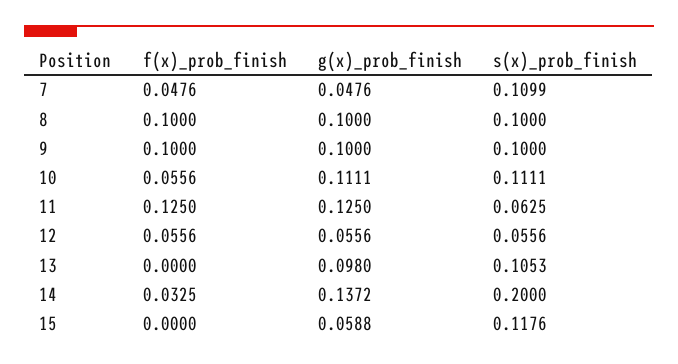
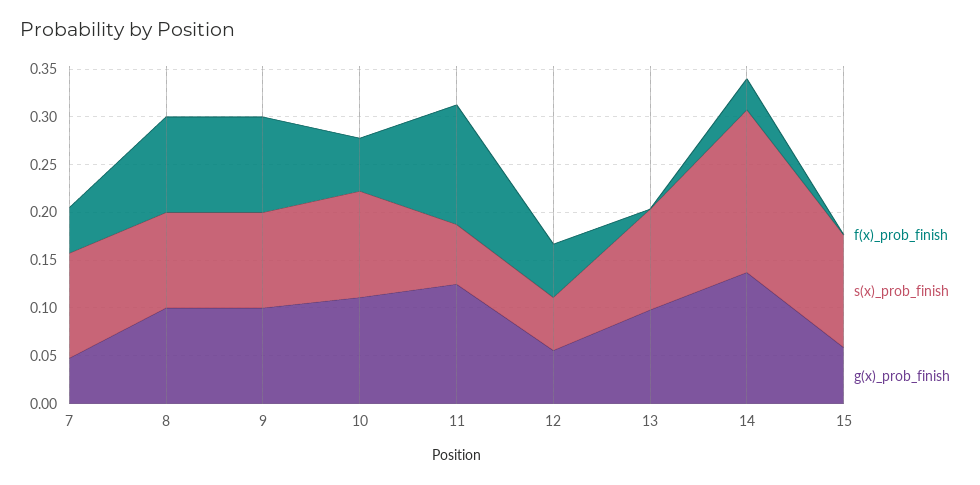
  {
    "f(x)_prob_finish": {
      "7": 0.0476,
      "8": 0.1,
      "9": 0.1,
      "10": 0.0556,
      "11": 0.125,
      "12": 0.0556,
      "13": 0,
      "14": 0.0325,
      "15": 0
    },
    "g(x)_prob_finish": {
      "7": 0.0476,
      "8": 0.1,
      "9": 0.1,
      "10": 0.1111,
      "11": 0.125,
      "12": 0.0556,
      "13": 0.098,
      "14": 0.1372,
      "15": 0.0588
    },
    "s(x)_prob_finish": {
      "7": 0.1099,
      "8": 0.1,
      "9": 0.1,
      "10": 0.1111,
      "11": 0.0625,
      "12": 0.0556,
      "13": 0.1053,
-     "14": 0.2,
+     "14": 0.17,
      "15": 0.1176
    }
  }

